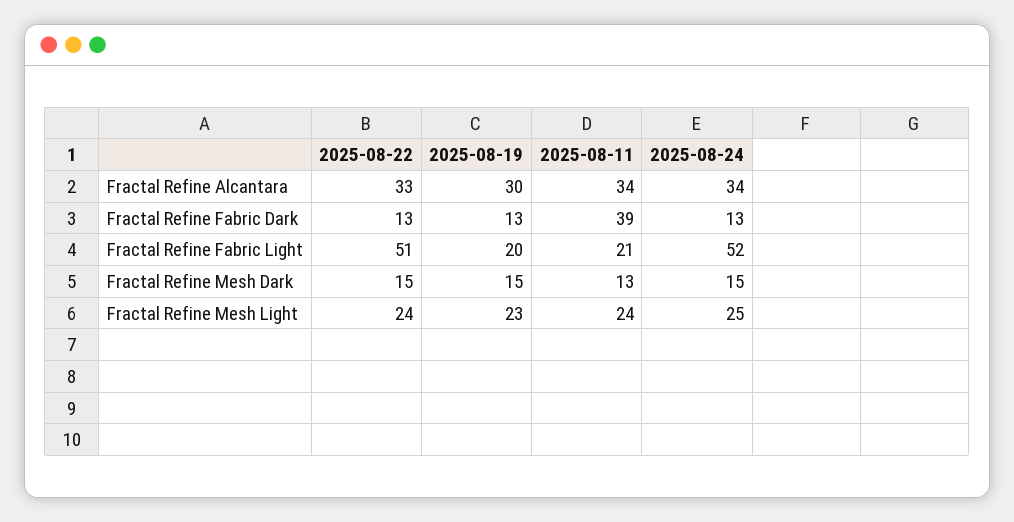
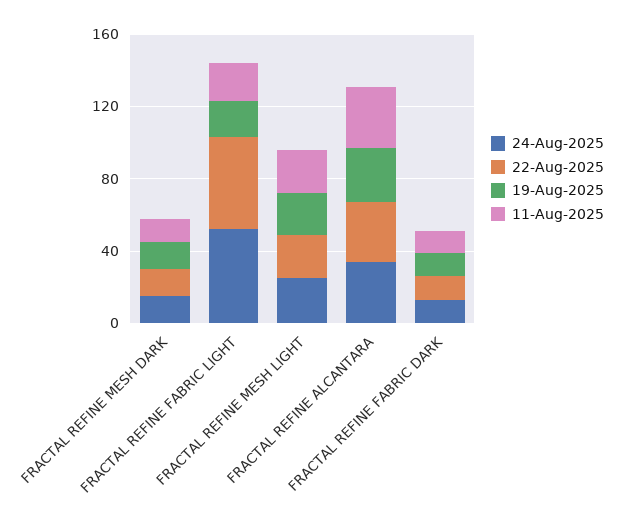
  {
    "2025-08-22": {
      "Fractal Refine Alcantara": 33,
      "Fractal Refine Fabric Dark": 13,
      "Fractal Refine Fabric Light": 51,
      "Fractal Refine Mesh Dark": 15,
      "Fractal Refine Mesh Light": 24
    },
    "2025-08-19": {
      "Fractal Refine Alcantara": 30,
      "Fractal Refine Fabric Dark": 13,
      "Fractal Refine Fabric Light": 20,
      "Fractal Refine Mesh Dark": 15,
      "Fractal Refine Mesh Light": 23
    },
    "2025-08-11": {
      "Fractal Refine Alcantara": 34,
-     "Fractal Refine Fabric Dark": 39,
+     "Fractal Refine Fabric Dark": 10,
      "Fractal Refine Fabric Light": 21,
      "Fractal Refine Mesh Dark": 13,
      "Fractal Refine Mesh Light": 24
    },
    "2025-08-24": {
      "Fractal Refine Alcantara": 34,
      "Fractal Refine Fabric Dark": 13,
      "Fractal Refine Fabric Light": 52,
      "Fractal Refine Mesh Dark": 15,
      "Fractal Refine Mesh Light": 25
    }
  }

